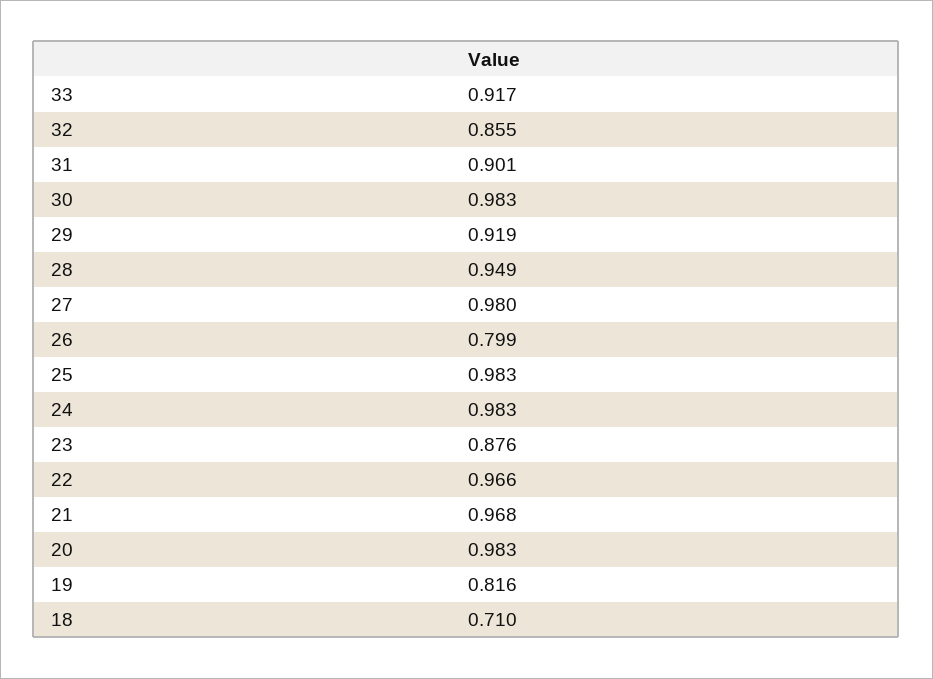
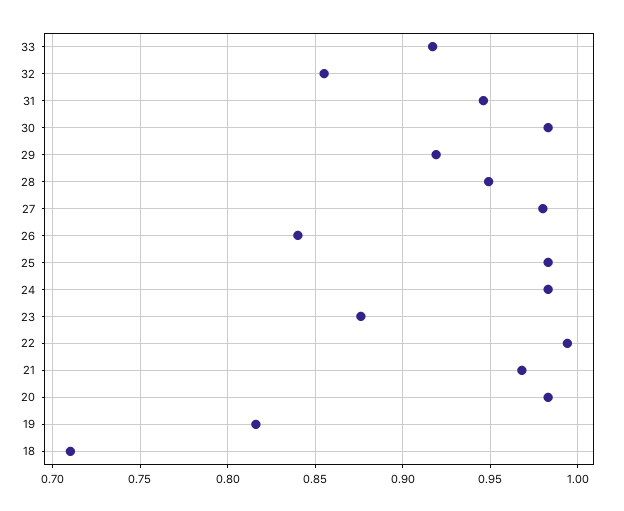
  {
    "33": 0.917,
    "32": 0.855,
-   "31": 0.901,
+   "31": 0.945,
    "30": 0.983,
    "29": 0.919,
    "28": 0.949,
    "27": 0.98,
-   "26": 0.799,
+   "26": 0.84,
    "25": 0.983,
    "24": 0.983,
    "23": 0.876,
-   "22": 0.966,
+   "22": 0.995,
    "21": 0.968,
    "20": 0.983,
    "19": 0.816,
    "18": 0.71
  }

